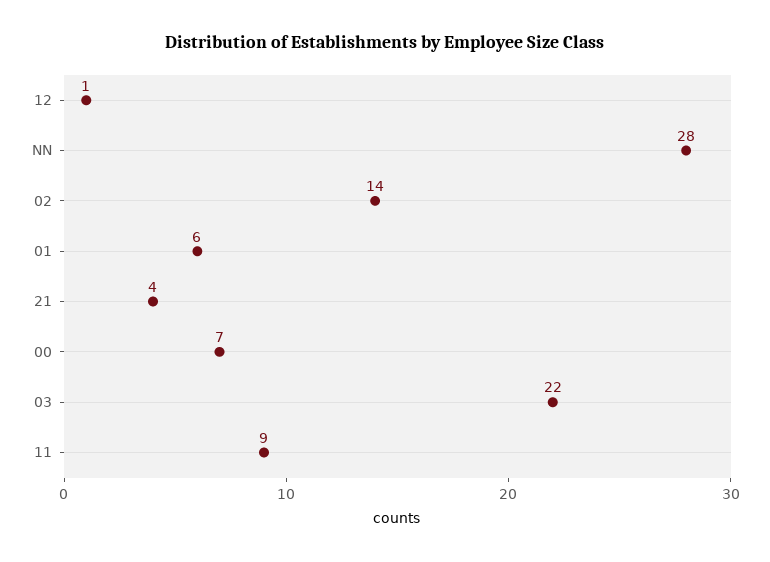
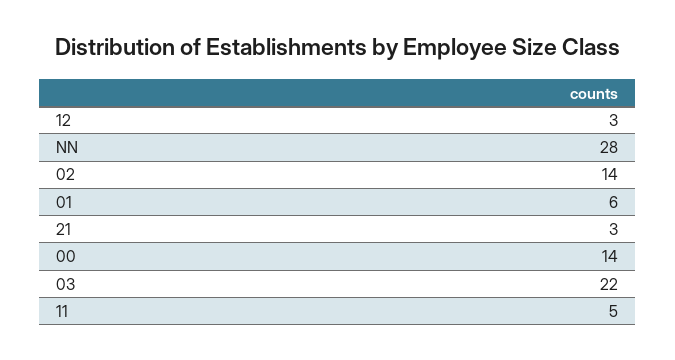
  {
-   "12": 1,
+   "12": 3,
    "NN": 28,
    "02": 14,
    "01": 6,
-   "21": 4,
+   "21": 3,
-   "00": 7,
+   "00": 14,
    "03": 22,
-   "11": 9
+   "11": 5
  }

